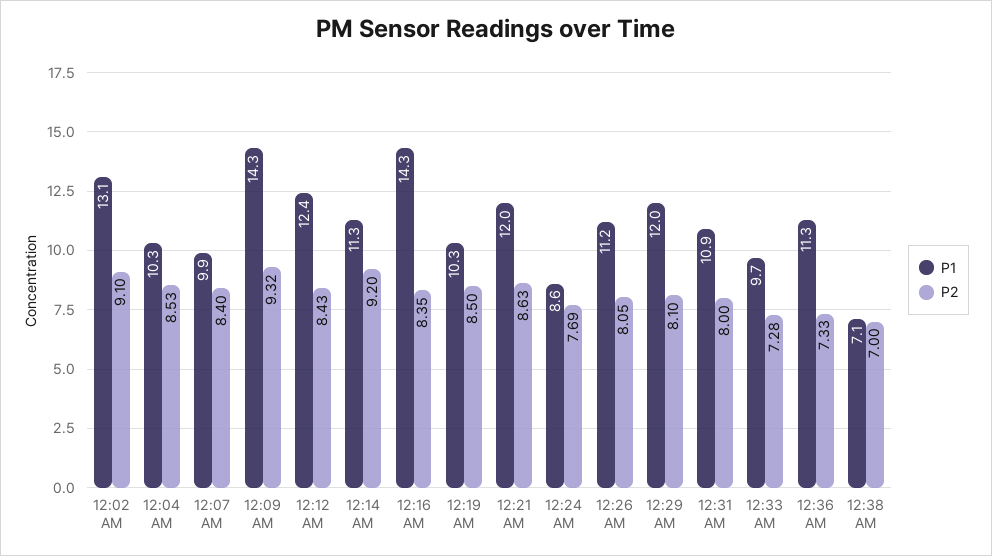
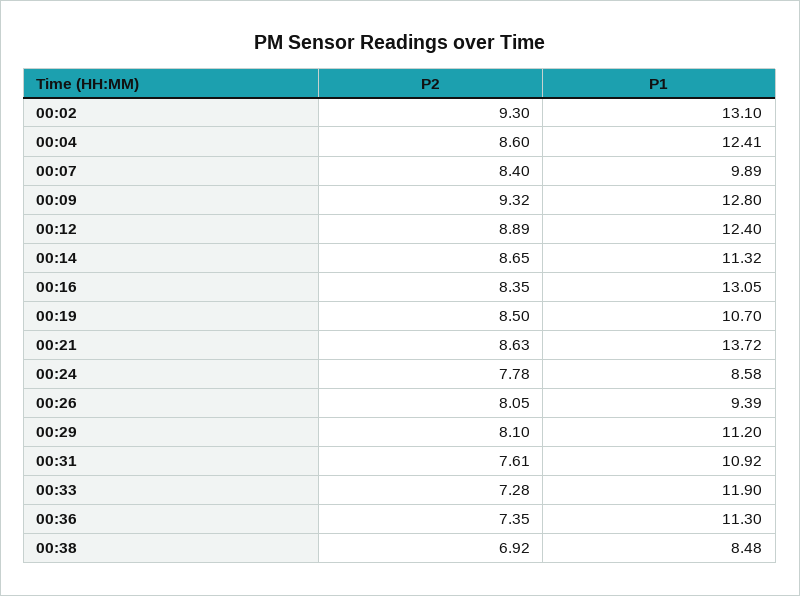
  {
    "P1": {
      "12:02 AM": 13.1,
-     "12:04 AM": 10.3,
+     "12:04 AM": 12.41,
      "12:07 AM": 9.89,
-     "12:09 AM": 14.3,
+     "12:09 AM": 12.8,
      "12:12 AM": 12.4,
      "12:14 AM": 11.32,
-     "12:16 AM": 14.3,
+     "12:16 AM": 13.05,
-     "12:19 AM": 10.3,
+     "12:19 AM": 10.7,
-     "12:21 AM": 12,
+     "12:21 AM": 13.72,
      "12:24 AM": 8.58,
-     "12:26 AM": 11.2,
+     "12:26 AM": 9.39,
-     "12:29 AM": 12,
+     "12:29 AM": 11.2,
      "12:31 AM": 10.92,
-     "12:33 AM": 9.7,
+     "12:33 AM": 11.9,
      "12:36 AM": 11.3,
-     "12:38 AM": 7.1
+     "12:38 AM": 8.48
    },
    "P2": {
-     "12:02 AM": 9.1,
+     "12:02 AM": 9.3,
-     "12:04 AM": 8.53,
+     "12:04 AM": 8.6,
      "12:07 AM": 8.4,
      "12:09 AM": 9.32,
-     "12:12 AM": 8.43,
+     "12:12 AM": 8.89,
-     "12:14 AM": 9.2,
+     "12:14 AM": 8.65,
      "12:16 AM": 8.35,
      "12:19 AM": 8.5,
      "12:21 AM": 8.63,
-     "12:24 AM": 7.69,
+     "12:24 AM": 7.78,
      "12:26 AM": 8.05,
      "12:29 AM": 8.1,
-     "12:31 AM": 8,
+     "12:31 AM": 7.61,
      "12:33 AM": 7.28,
-     "12:36 AM": 7.33,
+     "12:36 AM": 7.35,
-     "12:38 AM": 7
+     "12:38 AM": 6.92
    }
  }

